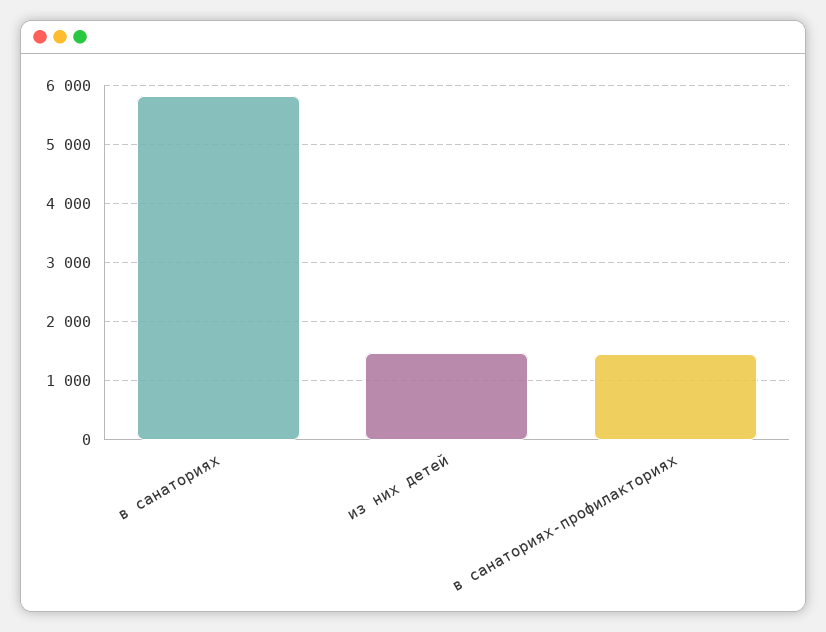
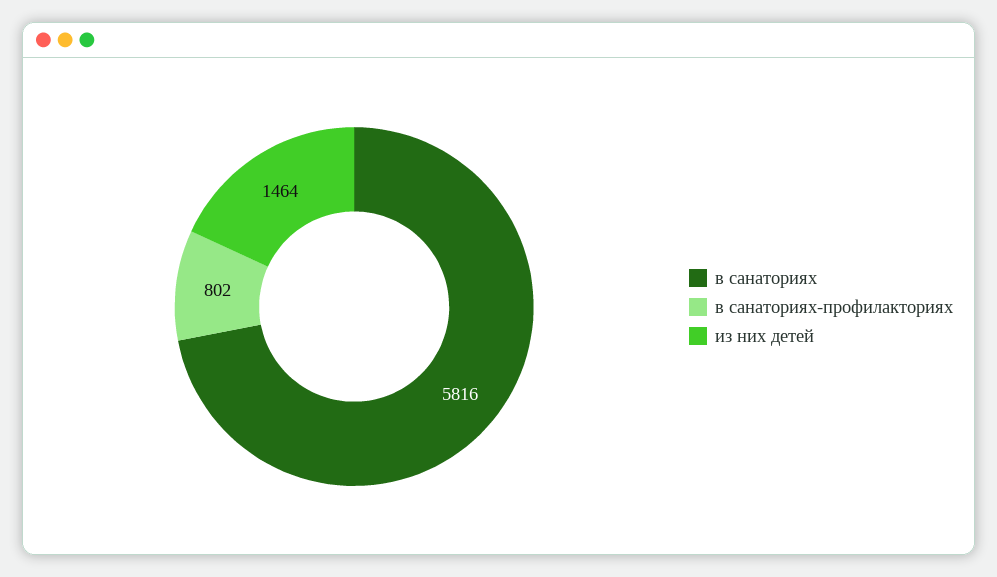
  {
    "в санаториях": 5816,
    "из них детей": 1464,
-   "в санаториях-профилакториях": 1400
+   "в санаториях-профилакториях": 802
  }

